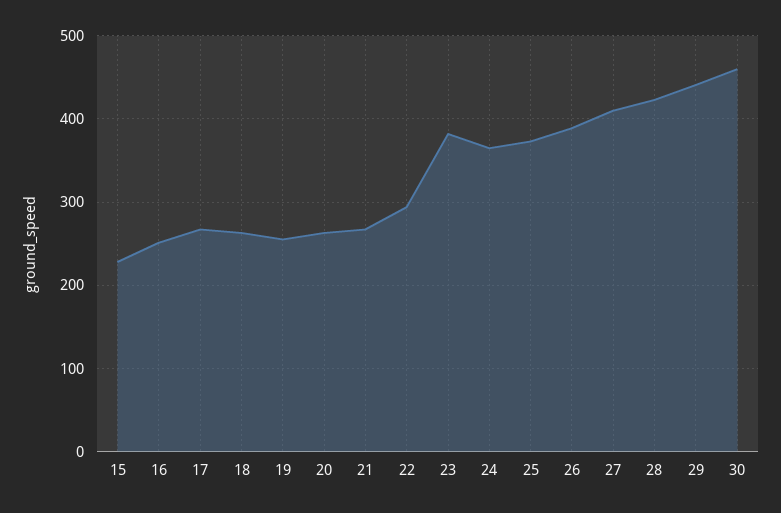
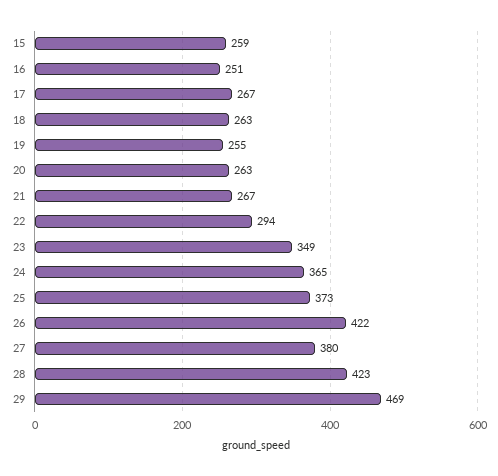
  {
-   "15": 230,
+   "15": 259,
    "16": 251,
    "17": 267,
    "18": 263,
    "19": 255,
    "20": 263,
    "21": 267,
    "22": 294,
-   "23": 380,
+   "23": 349,
    "24": 365,
    "25": 373,
-   "26": 390,
+   "26": 422,
-   "27": 410,
+   "27": 380,
    "28": 423,
-   "29": 440,
+   "29": 469
-   "30": 460
  }

